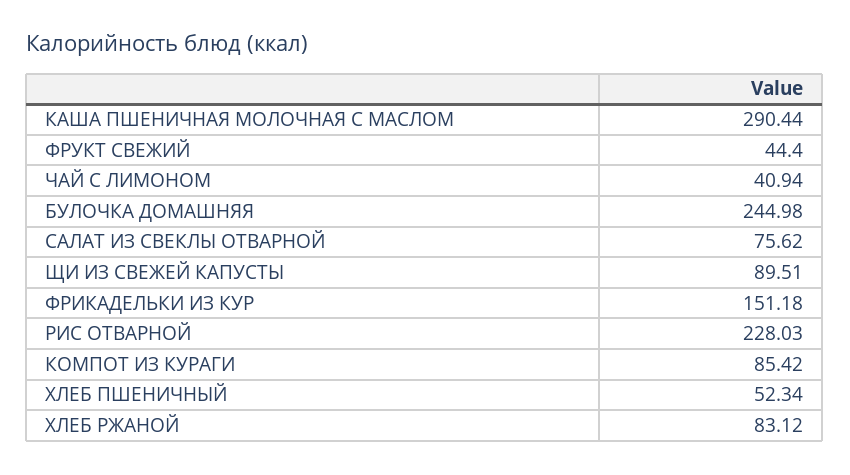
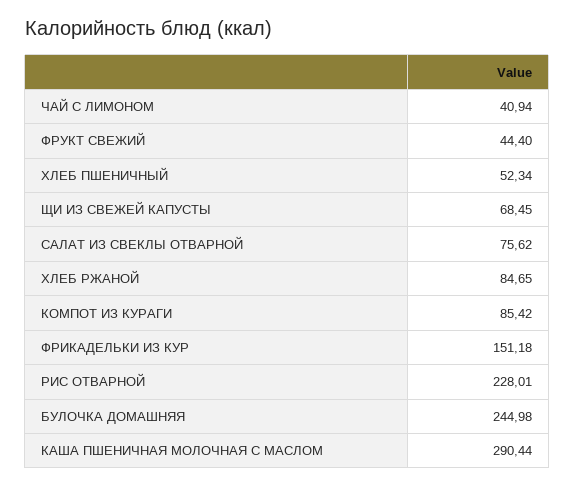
  {
    "КАША ПШЕНИЧНАЯ МОЛОЧНАЯ С МАСЛОМ": 290.44,
    "ФРУКТ СВЕЖИЙ": 44.4,
    "ЧАЙ С ЛИМОНОМ": 40.94,
    "БУЛОЧКА ДОМАШНЯЯ": 244.98,
    "САЛАТ ИЗ СВЕКЛЫ ОТВАРНОЙ": 75.62,
-   "ЩИ ИЗ СВЕЖЕЙ КАПУСТЫ": 89.51,
+   "ЩИ ИЗ СВЕЖЕЙ КАПУСТЫ": 68.45,
    "ФРИКАДЕЛЬКИ ИЗ КУР": 151.18,
-   "РИС ОТВАРНОЙ": 228.03,
+   "РИС ОТВАРНОЙ": 228.01,
    "КОМПОТ ИЗ КУРАГИ": 85.42,
    "ХЛЕБ ПШЕНИЧНЫЙ": 52.34,
-   "ХЛЕБ РЖАНОЙ": 83.12
+   "ХЛЕБ РЖАНОЙ": 84.65
  }

